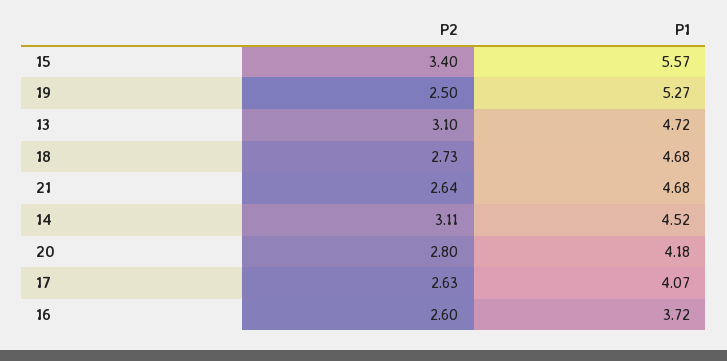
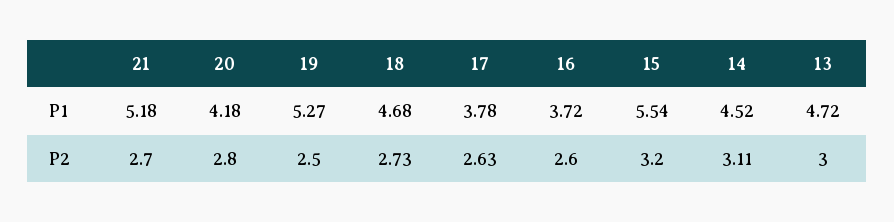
  {
    "P2": {
-     "15": 3.4,
+     "15": 3.2,
      "19": 2.5,
-     "13": 3.1,
+     "13": 3,
      "18": 2.73,
-     "21": 2.64,
+     "21": 2.7,
      "14": 3.11,
      "20": 2.8,
      "17": 2.63,
      "16": 2.6
    },
    "P1": {
-     "15": 5.57,
+     "15": 5.54,
      "19": 5.27,
      "13": 4.72,
      "18": 4.68,
-     "21": 4.68,
+     "21": 5.18,
      "14": 4.52,
      "20": 4.18,
-     "17": 4.07,
+     "17": 3.78,
      "16": 3.72
    }
  }

